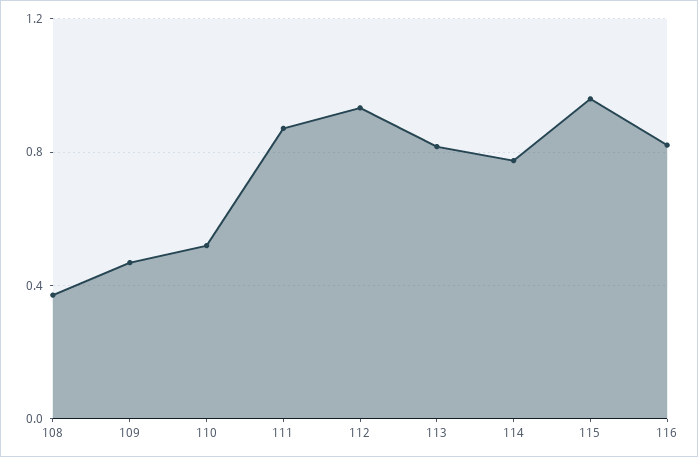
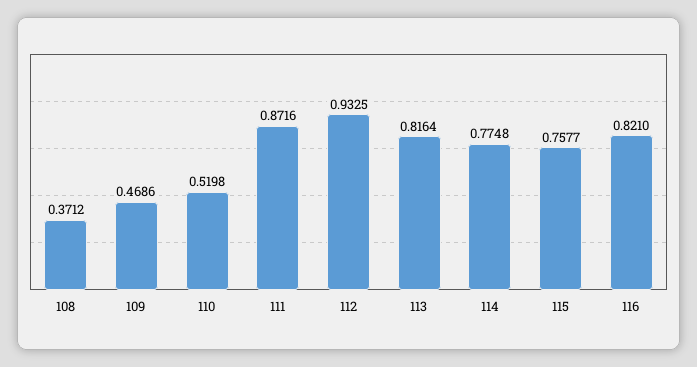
  {
    "108": 0.3712,
    "109": 0.4686,
    "110": 0.5198,
    "111": 0.8716,
    "112": 0.9325,
    "113": 0.8164,
    "114": 0.7748,
-   "115": 0.95,
+   "115": 0.7577,
    "116": 0.821
  }

